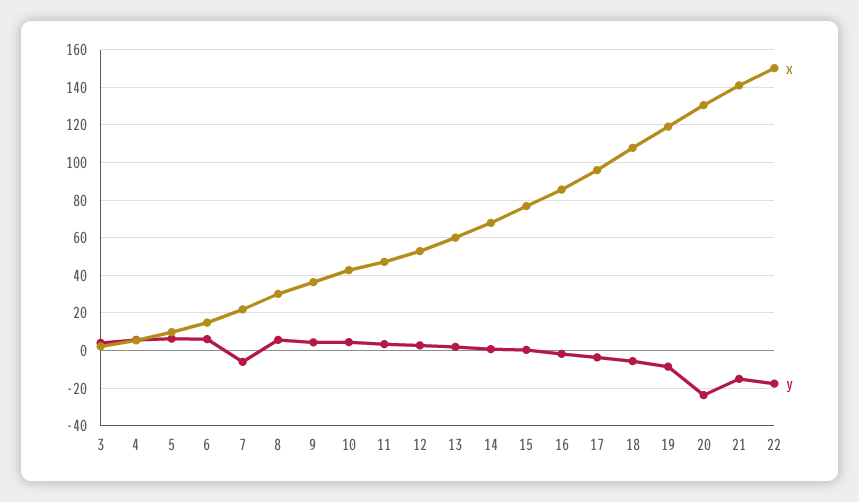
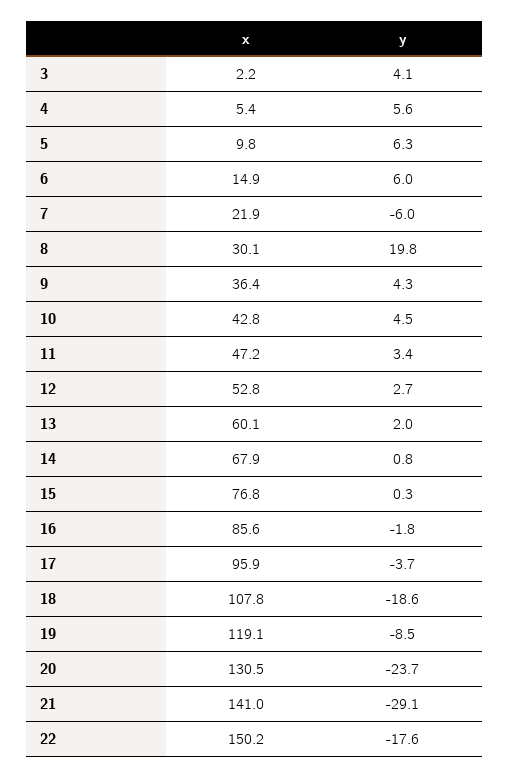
  {
    "x": {
      "3": 2.2,
      "4": 5.4,
      "5": 9.8,
      "6": 14.9,
      "7": 21.9,
      "8": 30.1,
      "9": 36.4,
      "10": 42.8,
      "11": 47.2,
      "12": 52.8,
      "13": 60.1,
      "14": 67.9,
      "15": 76.8,
      "16": 85.6,
      "17": 95.9,
      "18": 107.8,
      "19": 119.1,
      "20": 130.5,
      "21": 141,
      "22": 150.2
    },
    "y": {
      "3": 4.1,
      "4": 5.6,
      "5": 6.3,
      "6": 6,
      "7": -6,
-     "8": 5,
+     "8": 19.8,
      "9": 4.3,
      "10": 4.5,
      "11": 3.4,
      "12": 2.7,
      "13": 2,
      "14": 0.8,
      "15": 0.3,
      "16": -1.8,
      "17": -3.7,
-     "18": -5,
+     "18": -18.6,
      "19": -8.5,
      "20": -23.7,
-     "21": -15,
+     "21": -29.1,
      "22": -17.6
    }
  }

